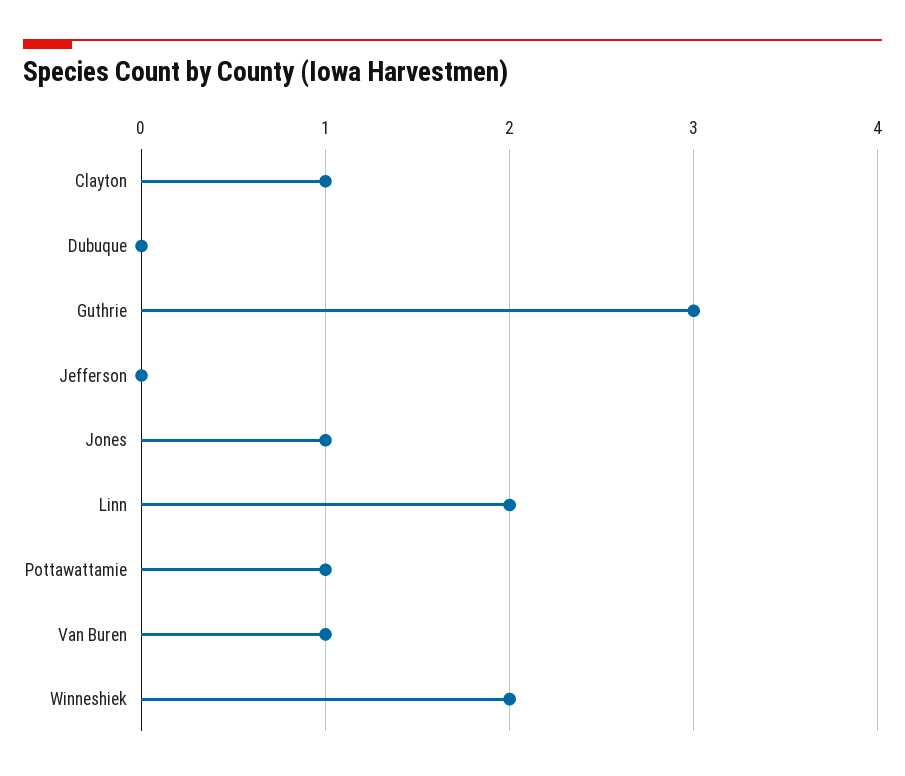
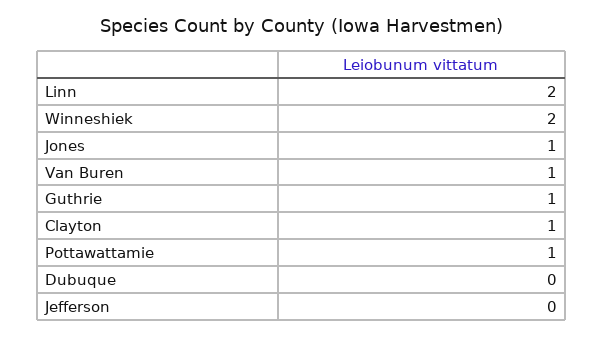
  {
    "Clayton": 1,
    "Dubuque": 0,
-   "Guthrie": 3,
+   "Guthrie": 1,
    "Jefferson": 0,
    "Jones": 1,
    "Linn": 2,
    "Pottawattamie": 1,
    "Van Buren": 1,
    "Winneshiek": 2
  }

